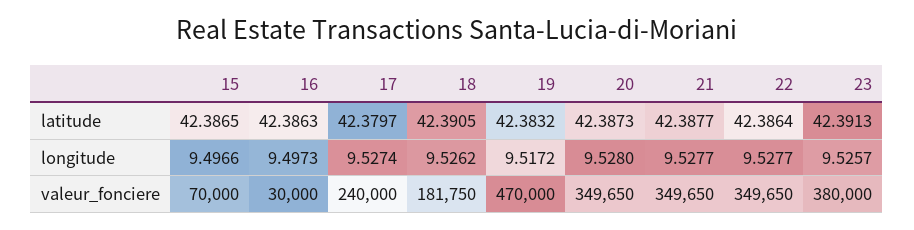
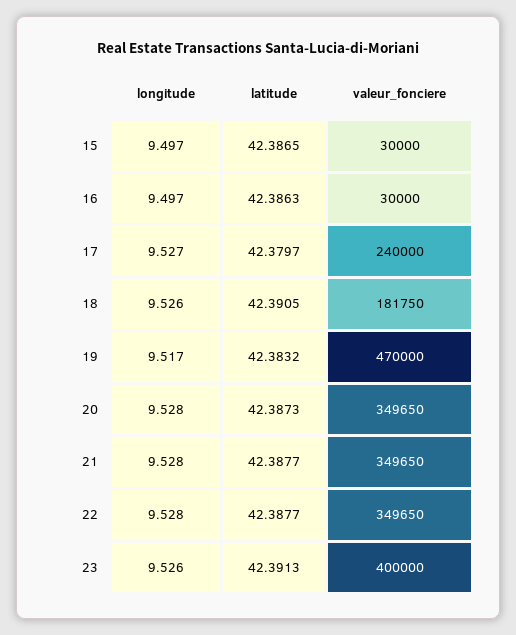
  {
    "15": {
      "latitude": 42.3865,
      "longitude": 9.4966,
-     "valeur_fonciere": 70000
+     "valeur_fonciere": 30000
    },
    "16": {
      "latitude": 42.3863,
      "longitude": 9.4973,
      "valeur_fonciere": 30000
    },
    "17": {
      "latitude": 42.3797,
      "longitude": 9.5274,
      "valeur_fonciere": 240000
    },
    "18": {
      "latitude": 42.3905,
      "longitude": 9.5262,
      "valeur_fonciere": 181750
    },
    "19": {
      "latitude": 42.3832,
      "longitude": 9.5172,
      "valeur_fonciere": 470000
    },
    "20": {
      "latitude": 42.3873,
      "longitude": 9.528,
      "valeur_fonciere": 349650
    },
    "21": {
      "latitude": 42.3877,
      "longitude": 9.5277,
      "valeur_fonciere": 349650
    },
    "22": {
-     "latitude": 42.3864,
+     "latitude": 42.3877,
      "longitude": 9.5277,
      "valeur_fonciere": 349650
    },
    "23": {
      "latitude": 42.3913,
      "longitude": 9.5257,
-     "valeur_fonciere": 380000
+     "valeur_fonciere": 400000
    }
  }

